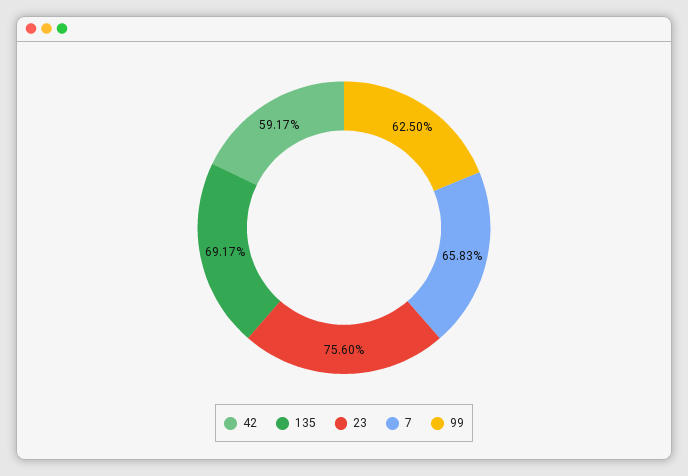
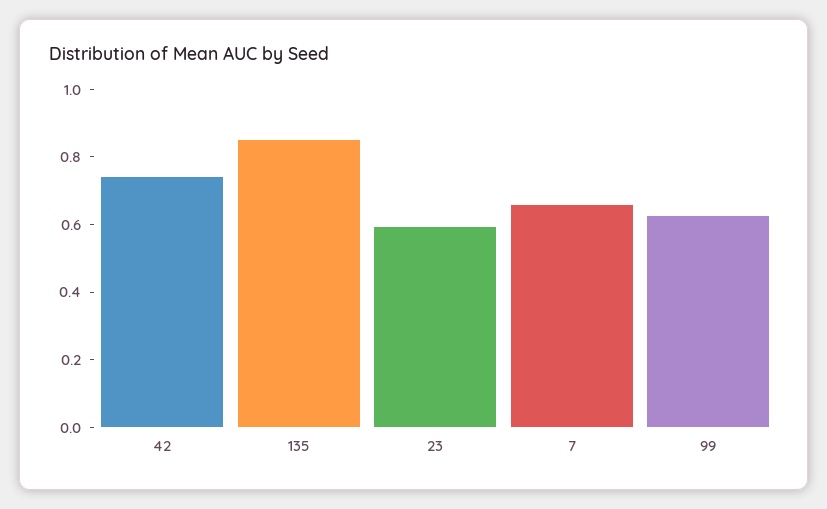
  {
-   "42": 0.5917,
+   "42": 0.75,
-   "135": 0.6917,
+   "135": 0.85,
-   "23": 0.756,
+   "23": 0.6,
    "7": 0.6583,
    "99": 0.625
  }

